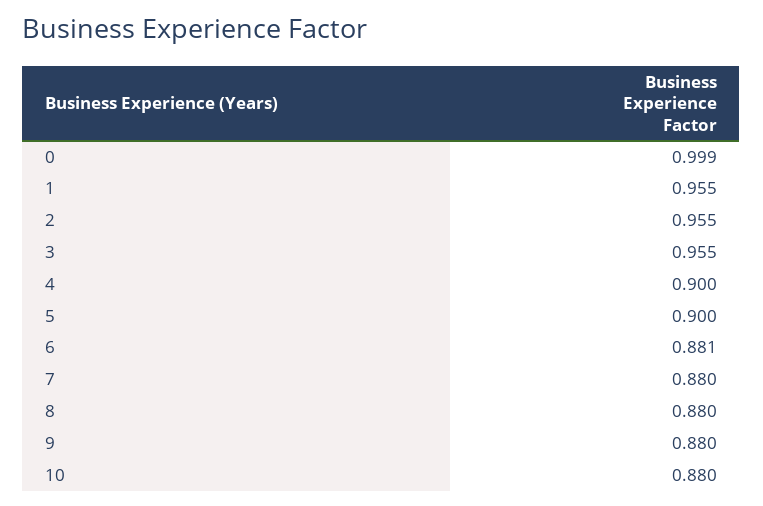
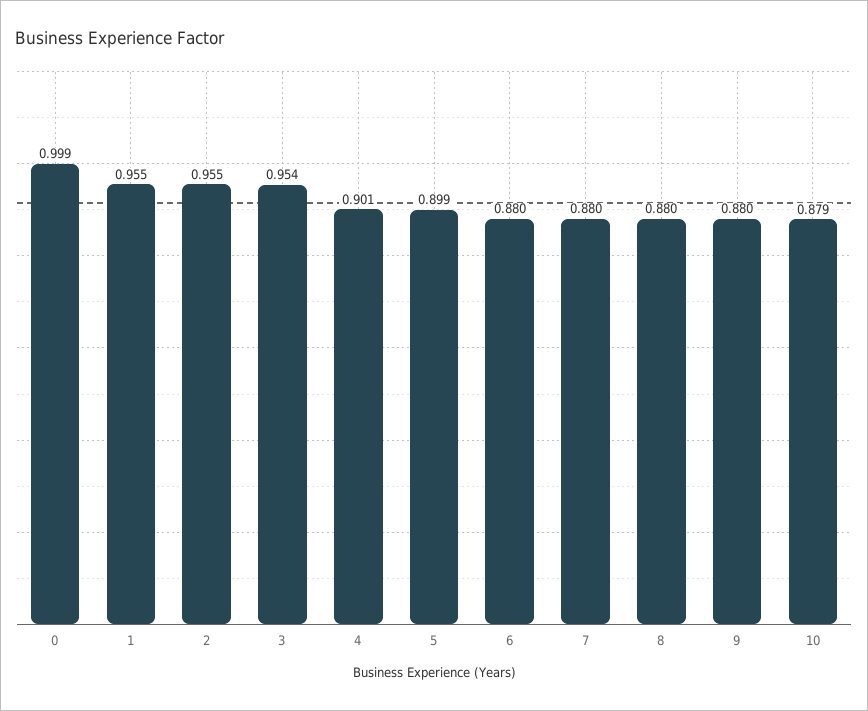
  {
    "0": 0.999,
    "1": 0.955,
    "2": 0.955,
-   "3": 0.955,
+   "3": 0.954,
-   "4": 0.9,
+   "4": 0.901,
-   "5": 0.9,
+   "5": 0.899,
-   "6": 0.881,
+   "6": 0.88,
    "7": 0.88,
    "8": 0.88,
    "9": 0.88,
-   "10": 0.88
+   "10": 0.879
  }

